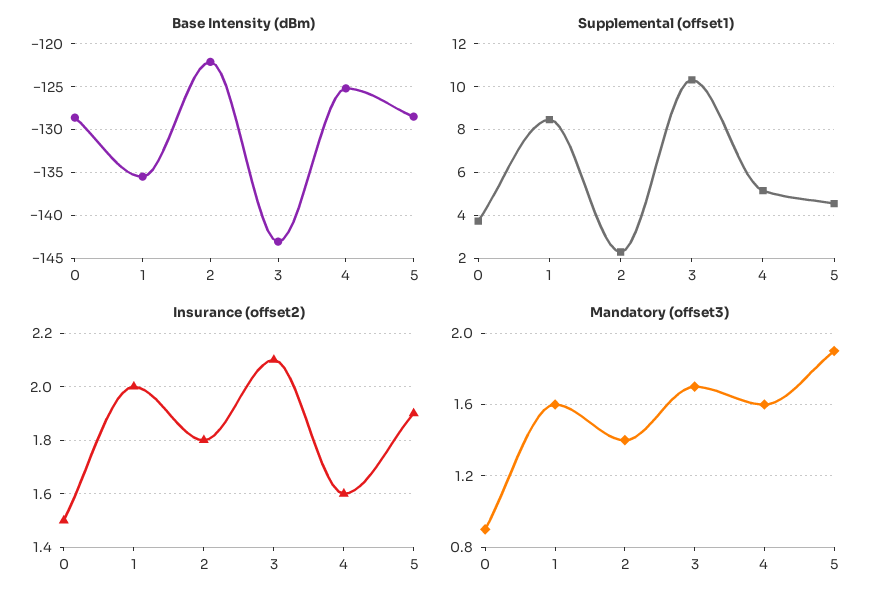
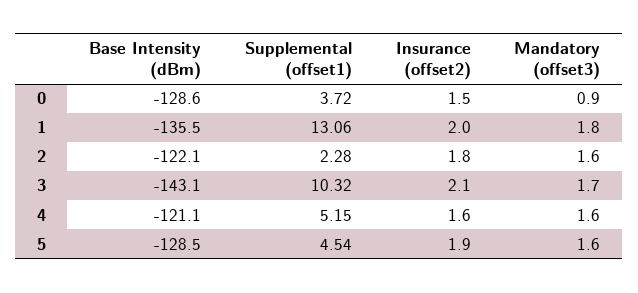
  {
    "Base Intensity (dBm)": {
      "0": -128.6,
      "1": -135.5,
      "2": -122.1,
      "3": -143.1,
-     "4": -125,
+     "4": -121.1,
      "5": -128.5
    },
    "Supplemental (offset1)": {
      "0": 3.72,
-     "1": 8.5,
+     "1": 13.06,
      "2": 2.28,
      "3": 10.32,
      "4": 5.15,
      "5": 4.54
    },
    "Insurance (offset2)": {
      "0": 1.5,
      "1": 2,
      "2": 1.8,
      "3": 2.1,
      "4": 1.6,
      "5": 1.9
    },
    "Mandatory (offset3)": {
      "0": 0.9,
-     "1": 1.6,
+     "1": 1.8,
-     "2": 1.4,
+     "2": 1.6,
      "3": 1.7,
      "4": 1.6,
-     "5": 1.9
+     "5": 1.6
    }
  }

